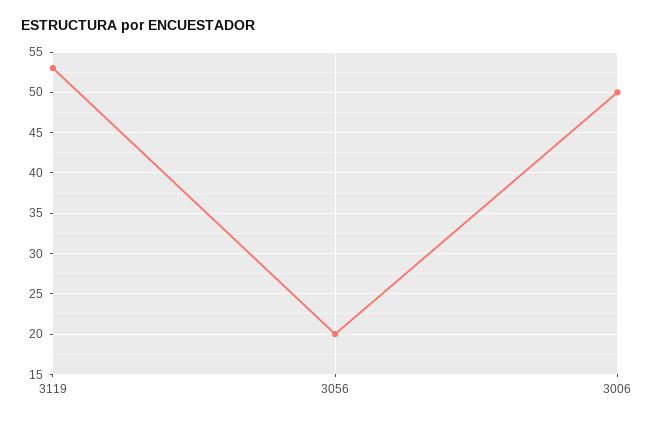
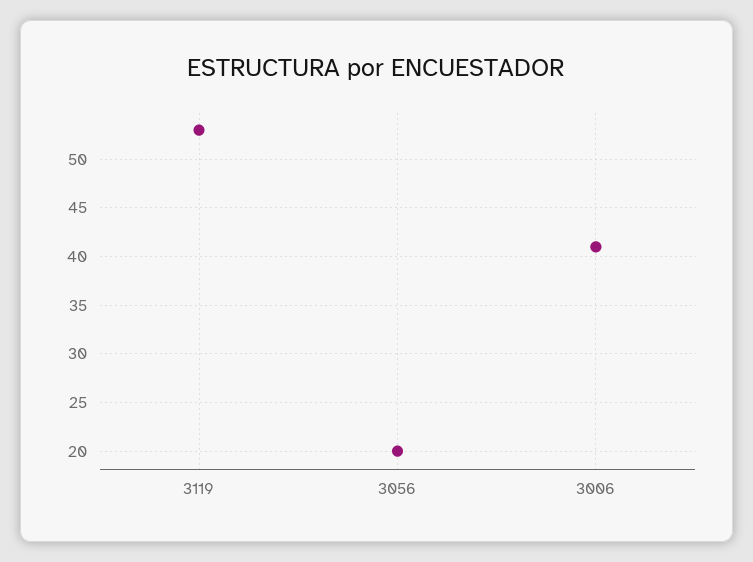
  {
    "3119": 53,
    "3056": 20,
-   "3006": 50
+   "3006": 41
  }

